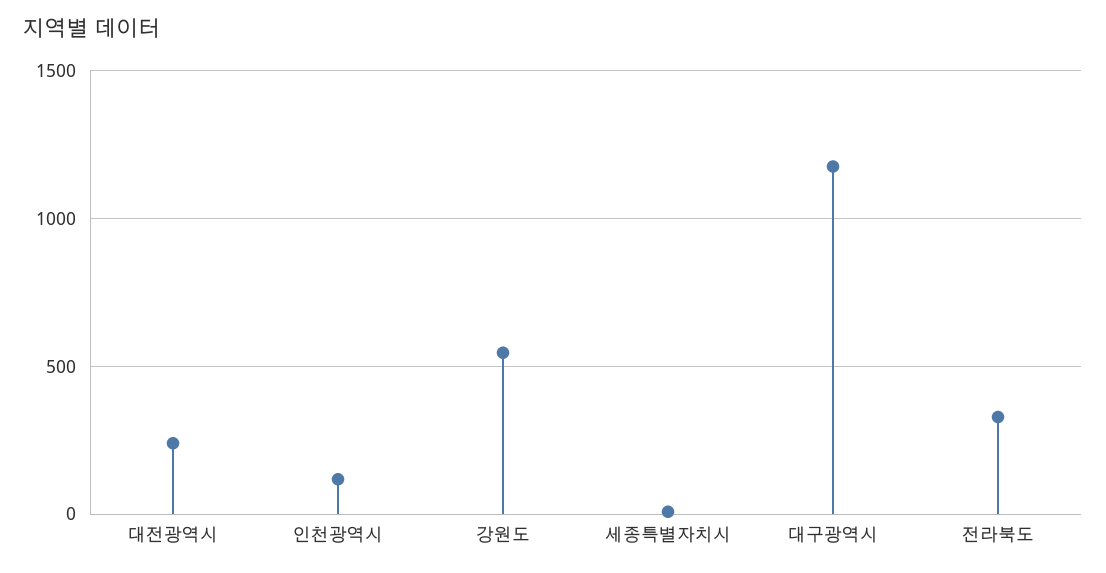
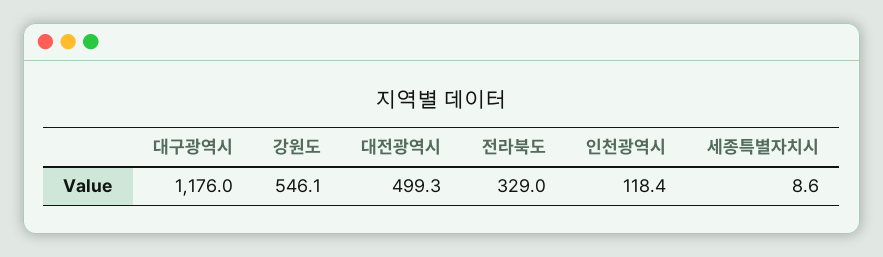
  {
-   "대전광역시": 250,
+   "대전광역시": 499.3,
    "인천광역시": 118.4,
    "강원도": 546.1,
    "세종특별자치시": 8.6,
    "대구광역시": 1176,
    "전라북도": 329
  }

